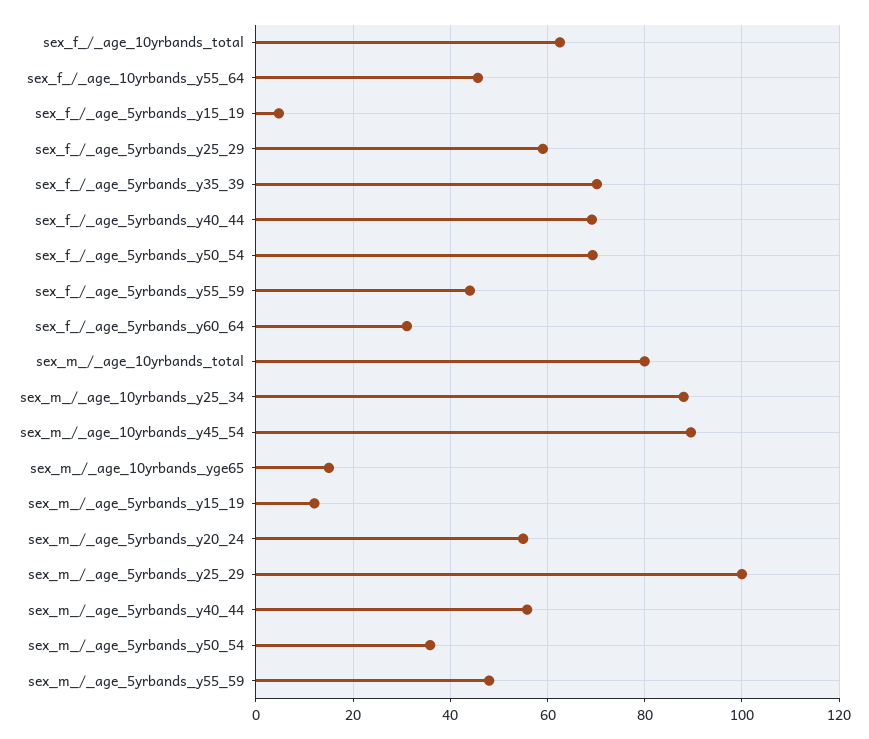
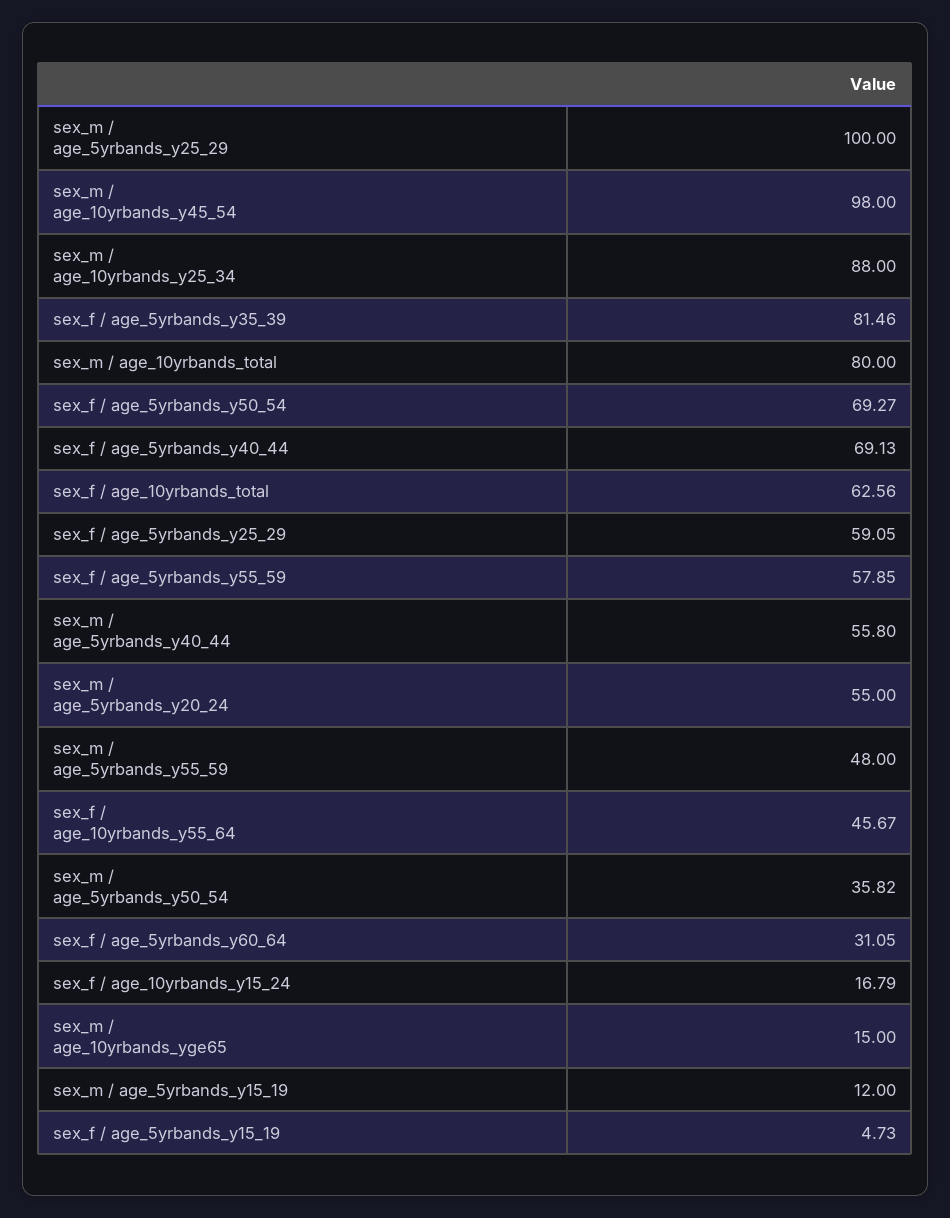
  {
    "sex_f_/_age_10yrbands_total": 62.56,
    "sex_f_/_age_10yrbands_y55_64": 45.67,
    "sex_f_/_age_5yrbands_y15_19": 4.73,
    "sex_f_/_age_5yrbands_y25_29": 59.05,
-   "sex_f_/_age_5yrbands_y35_39": 70,
+   "sex_f_/_age_5yrbands_y35_39": 81.46,
    "sex_f_/_age_5yrbands_y40_44": 69.13,
    "sex_f_/_age_5yrbands_y50_54": 69.27,
-   "sex_f_/_age_5yrbands_y55_59": 44,
+   "sex_f_/_age_5yrbands_y55_59": 57.85,
    "sex_f_/_age_5yrbands_y60_64": 31.05,
    "sex_m_/_age_10yrbands_total": 80,
    "sex_m_/_age_10yrbands_y25_34": 88,
-   "sex_m_/_age_10yrbands_y45_54": 90,
+   "sex_m_/_age_10yrbands_y45_54": 98,
    "sex_m_/_age_10yrbands_yge65": 15,
    "sex_m_/_age_5yrbands_y15_19": 12,
    "sex_m_/_age_5yrbands_y20_24": 55,
    "sex_m_/_age_5yrbands_y25_29": 100,
    "sex_m_/_age_5yrbands_y40_44": 55.8,
    "sex_m_/_age_5yrbands_y50_54": 35.82,
-   "sex_m_/_age_5yrbands_y55_59": 48
+   "sex_m_/_age_5yrbands_y55_59": 48,
+   "sex_f / age_10yrbands_y15_24": 16.79
  }

